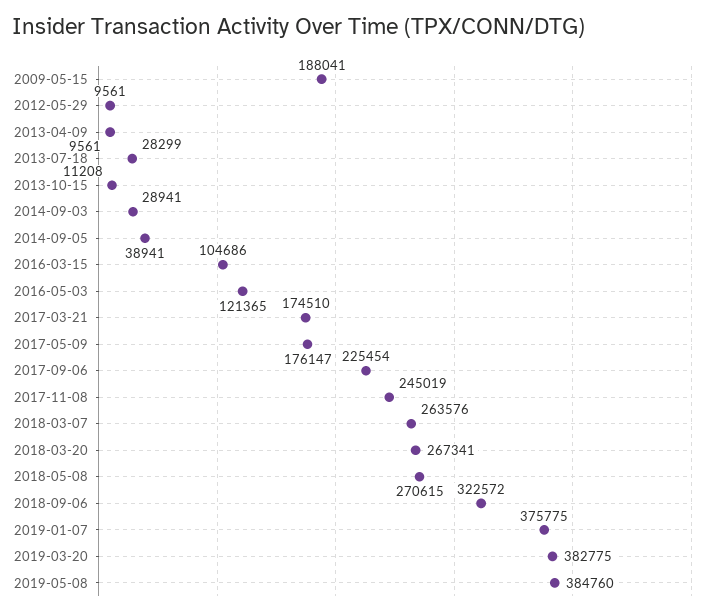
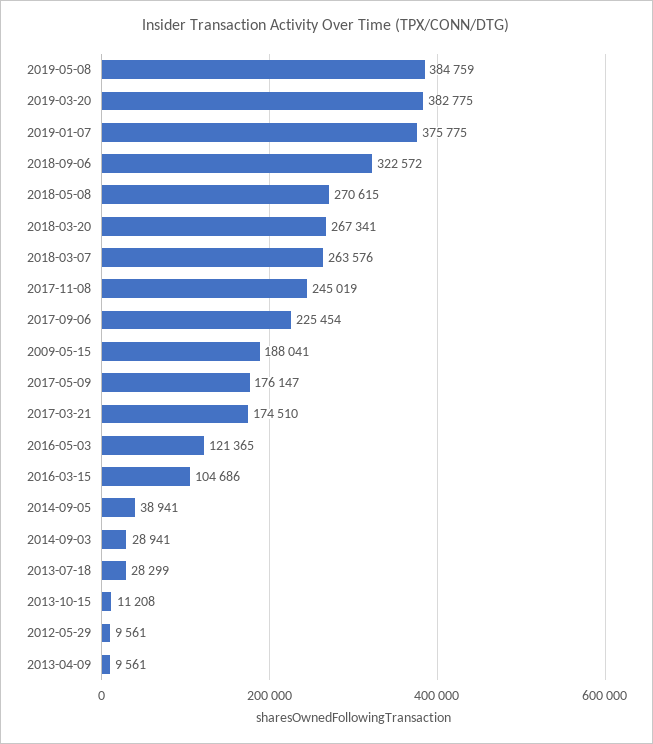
  {
    "2009-05-15": 188041,
    "2012-05-29": 9561,
    "2013-04-09": 9561,
    "2013-07-18": 28299,
    "2013-10-15": 11208,
    "2014-09-03": 28941,
    "2014-09-05": 38941,
    "2016-03-15": 104686,
    "2016-05-03": 121365,
    "2017-03-21": 174510,
    "2017-05-09": 176147,
    "2017-09-06": 225454,
    "2017-11-08": 245019,
    "2018-03-07": 263576,
    "2018-03-20": 267341,
    "2018-05-08": 270615,
    "2018-09-06": 322572,
    "2019-01-07": 375775,
    "2019-03-20": 382775,
-   "2019-05-08": 384760
+   "2019-05-08": 384759
  }

